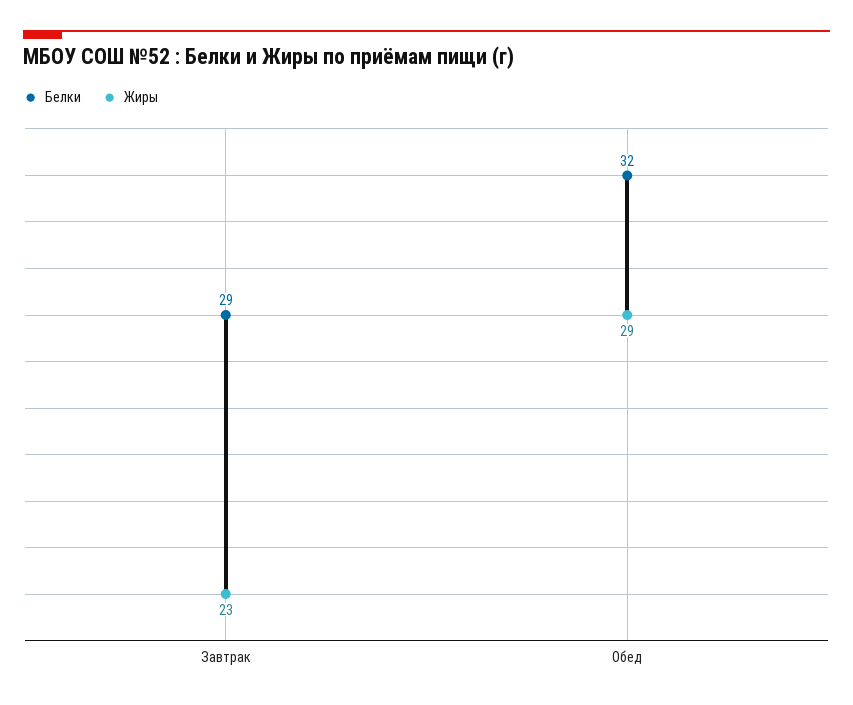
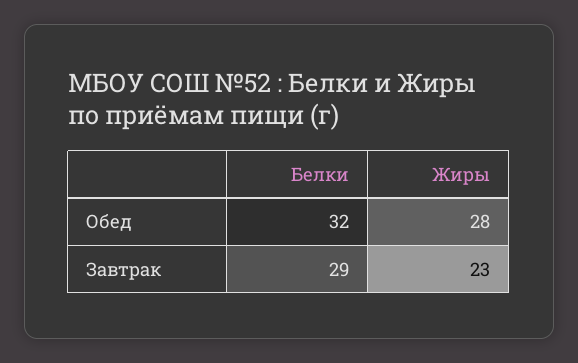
  {
    "Белки": {
      "Завтрак": 29,
      "Обед": 32
    },
    "Жиры": {
      "Завтрак": 23,
-     "Обед": 29
+     "Обед": 28
    }
  }

